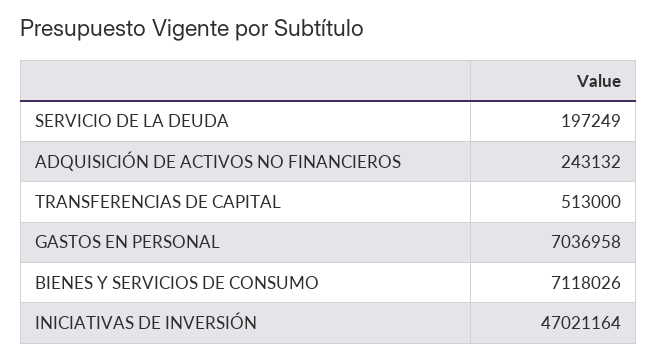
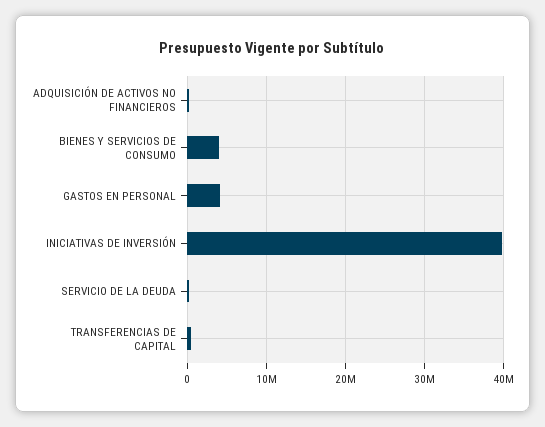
  {
    "SERVICIO DE LA DEUDA": 197249,
    "ADQUISICIÓN DE ACTIVOS NO FINANCIEROS": 243132,
    "TRANSFERENCIAS DE CAPITAL": 513000,
-   "GASTOS EN PERSONAL": 7036958,
+   "GASTOS EN PERSONAL": 4000000,
-   "BIENES Y SERVICIOS DE CONSUMO": 7118026,
+   "BIENES Y SERVICIOS DE CONSUMO": 4000000,
-   "INICIATIVAS DE INVERSIÓN": 47021164
+   "INICIATIVAS DE INVERSIÓN": 40000000
  }

